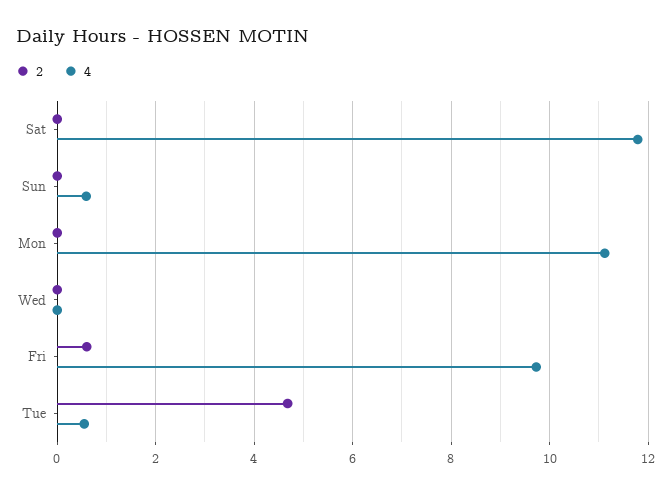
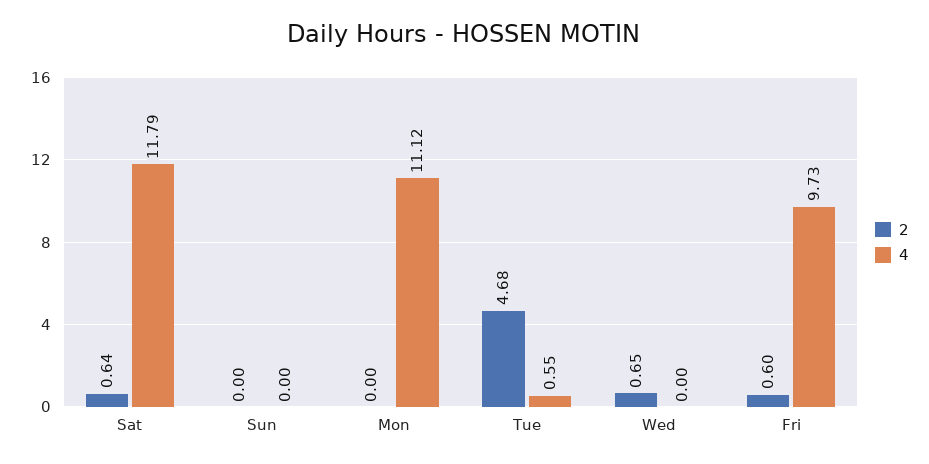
  {
    "2": {
-     "Sat": 0,
+     "Sat": 0.64,
      "Sun": 0,
      "Mon": 0,
-     "Wed": 0,
+     "Wed": 0.65,
      "Fri": 0.6,
      "Tue": 4.68
    },
    "4": {
      "Sat": 11.79,
-     "Sun": 0.6,
+     "Sun": 0,
      "Mon": 11.12,
      "Wed": 0,
      "Fri": 9.73,
      "Tue": 0.55
    }
  }

